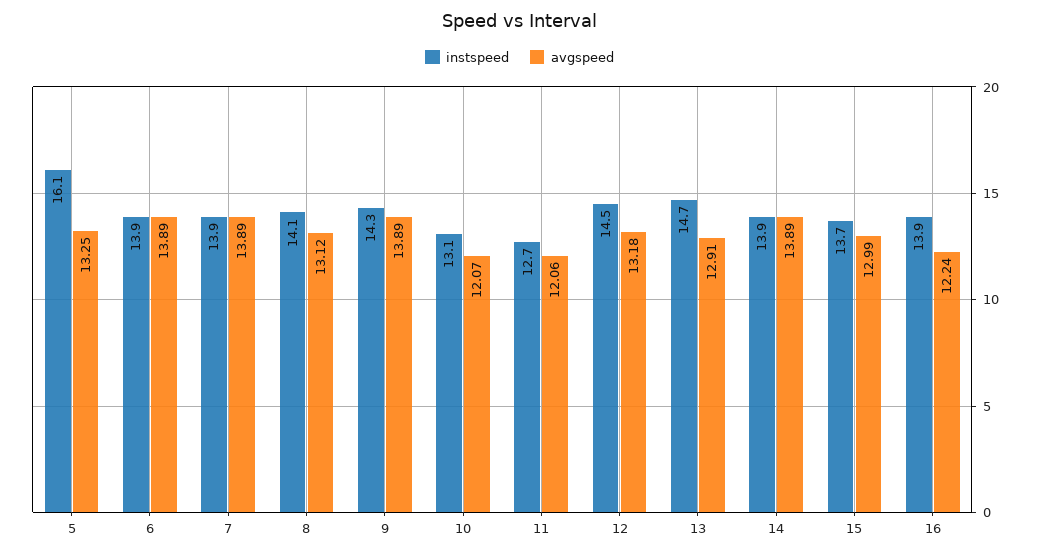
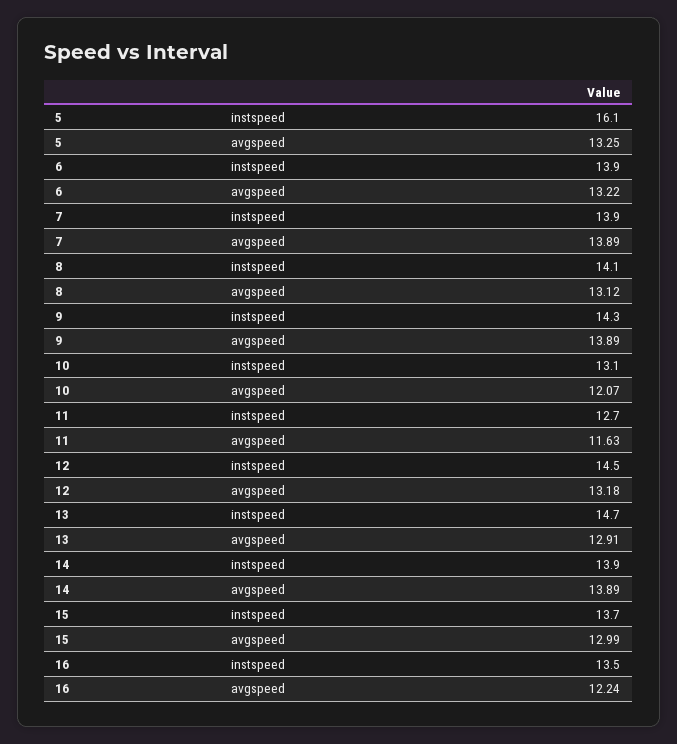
  {
    "instspeed": {
      "5": 16.1,
      "6": 13.9,
      "7": 13.9,
      "8": 14.1,
      "9": 14.3,
      "10": 13.1,
      "11": 12.7,
      "12": 14.5,
      "13": 14.7,
      "14": 13.9,
      "15": 13.7,
-     "16": 13.9
+     "16": 13.5
    },
    "avgspeed": {
      "5": 13.25,
-     "6": 13.89,
+     "6": 13.22,
      "7": 13.89,
      "8": 13.12,
      "9": 13.89,
      "10": 12.07,
-     "11": 12.06,
+     "11": 11.63,
      "12": 13.18,
      "13": 12.91,
      "14": 13.89,
      "15": 12.99,
      "16": 12.24
    }
  }

